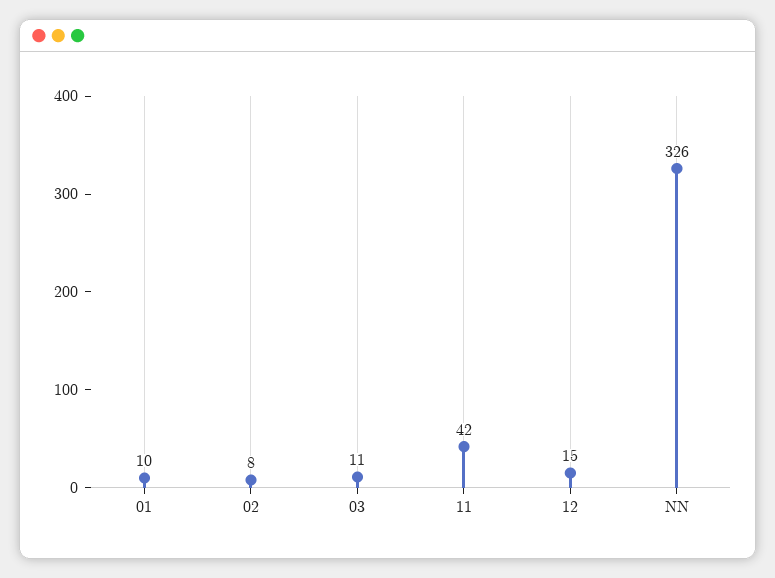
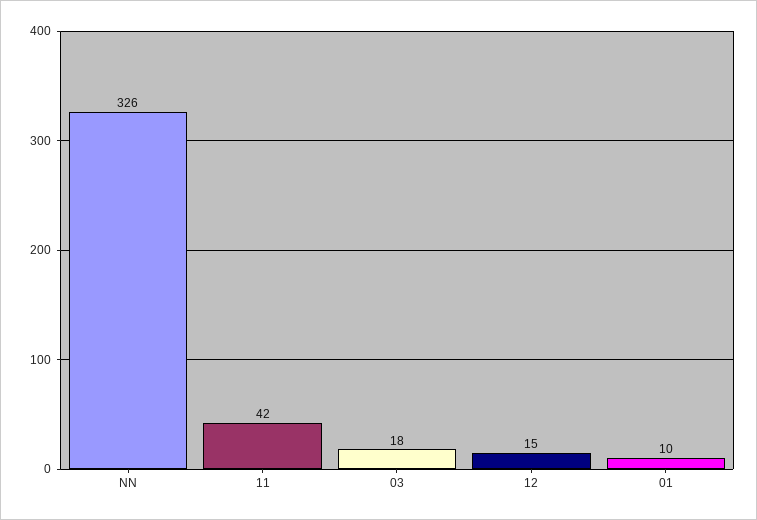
  {
    "01": 10,
-   "02": 8,
-   "03": 11,
+   "03": 18,
    "11": 42,
    "12": 15,
    "NN": 326
  }

